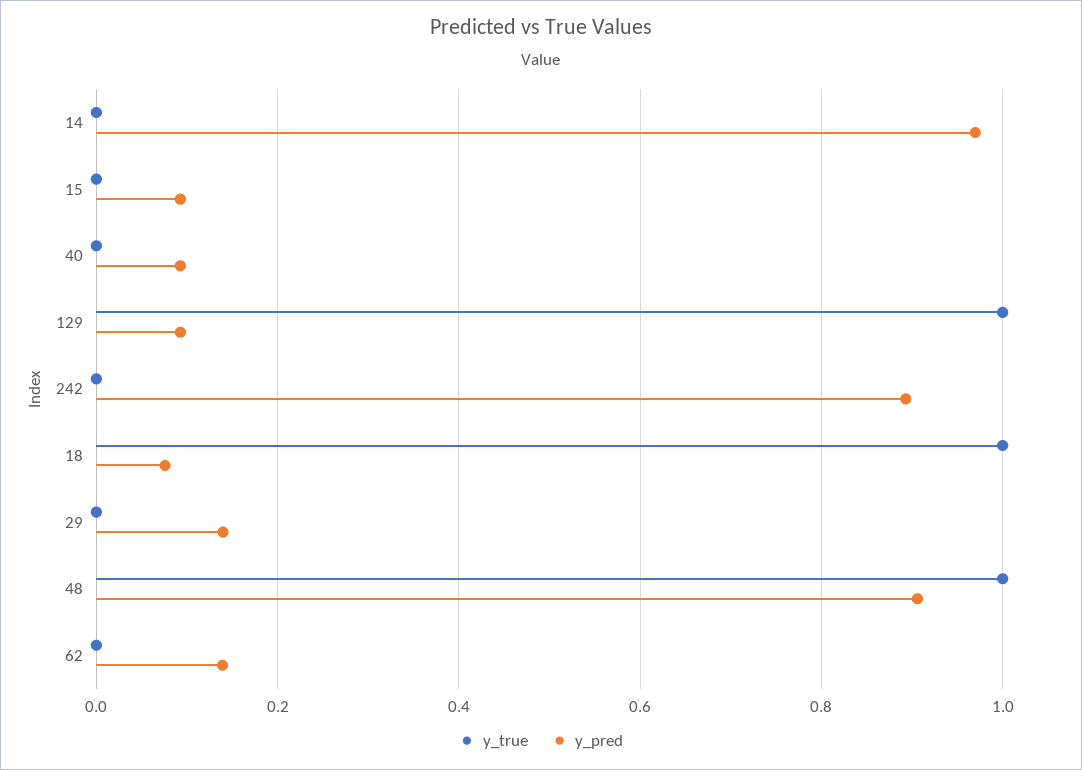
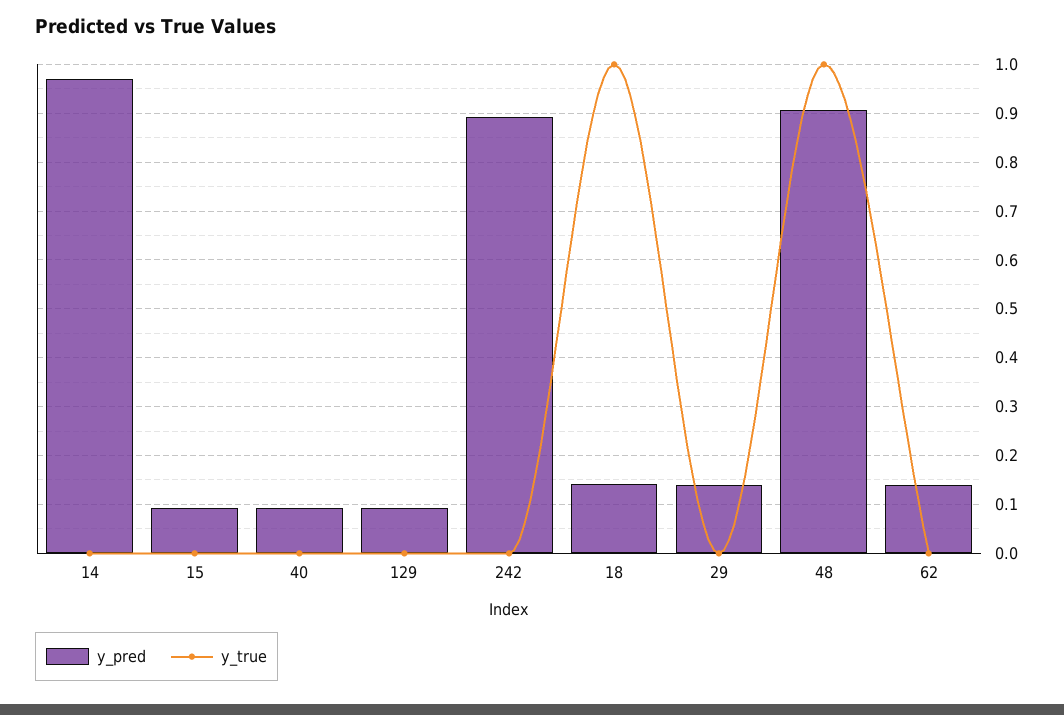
  {
    "y_true": {
      "14": 0,
      "15": 0,
      "40": 0,
-     "129": 1,
+     "129": 0,
      "242": 0,
      "18": 1,
      "29": 0,
      "48": 1,
      "62": 0
    },
    "y_pred": {
      "14": 0.96,
      "15": 0.1,
      "40": 0.1,
      "129": 0.1,
      "242": 0.9,
-     "18": 0.08,
+     "18": 0.14,
      "29": 0.14,
      "48": 0.9,
      "62": 0.14
    }
  }

